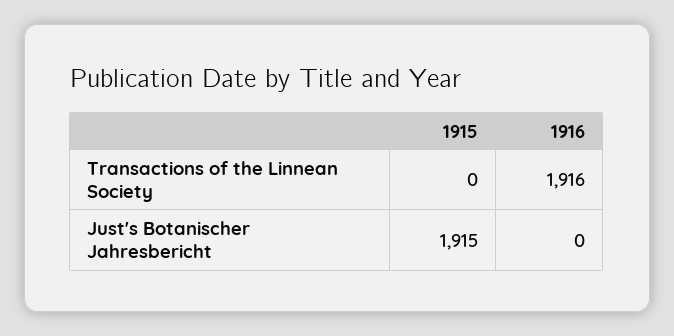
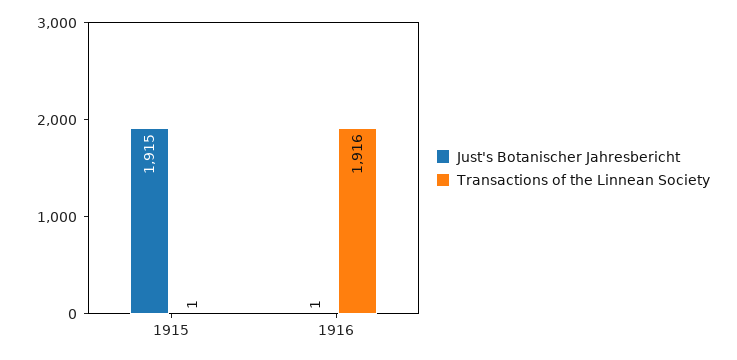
  {
    "Transactions of the Linnean Society": {
-     "1915": 0,
+     "1915": 1,
      "1916": 1916
    },
    "Just's Botanischer Jahresbericht": {
      "1915": 1915,
-     "1916": 0
+     "1916": 1
    }
  }

